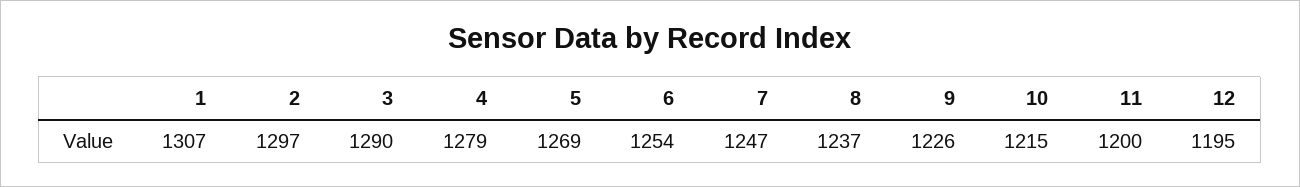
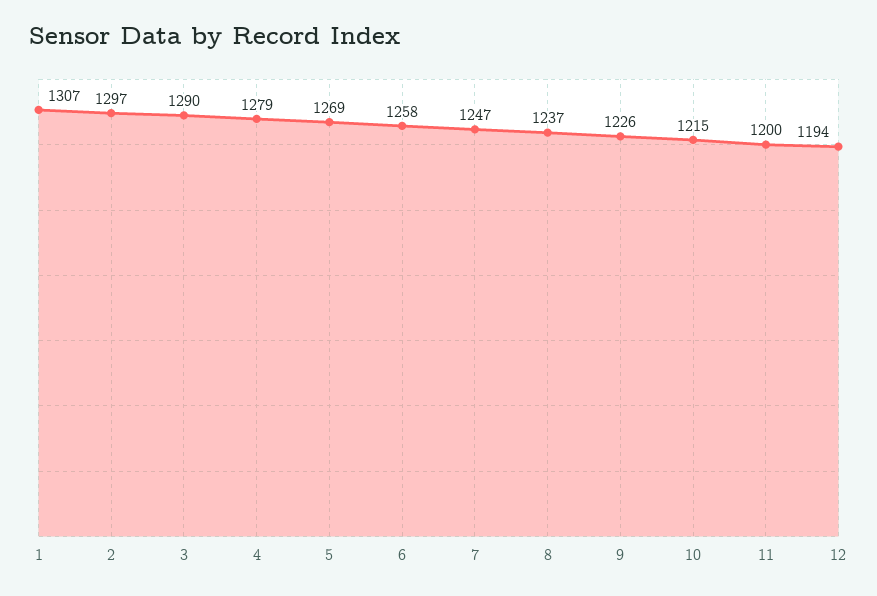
  {
    "1": 1307,
    "2": 1297,
    "3": 1290,
    "4": 1279,
    "5": 1269,
-   "6": 1254,
+   "6": 1258,
    "7": 1247,
    "8": 1237,
    "9": 1226,
    "10": 1215,
    "11": 1200,
-   "12": 1195
+   "12": 1194
  }

